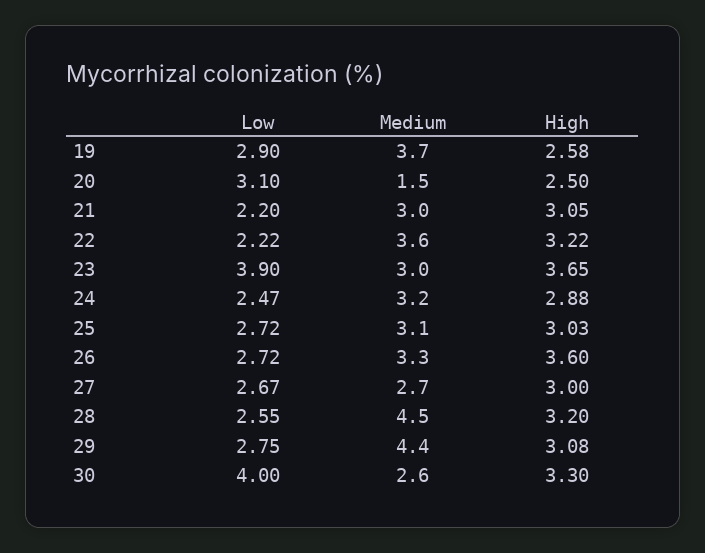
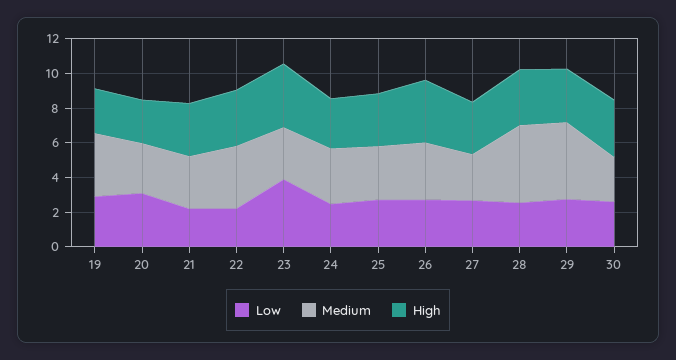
  {
    "Low": {
      "19": 2.9,
      "20": 3.1,
      "21": 2.2,
      "22": 2.22,
      "23": 3.9,
      "24": 2.47,
      "25": 2.72,
      "26": 2.72,
      "27": 2.67,
      "28": 2.55,
      "29": 2.75,
-     "30": 4
+     "30": 2.5
    },
    "Medium": {
      "19": 3.7,
-     "20": 1.5,
+     "20": 3,
      "21": 3,
      "22": 3.6,
      "23": 3,
      "24": 3.2,
      "25": 3.1,
      "26": 3.3,
      "27": 2.7,
      "28": 4.5,
      "29": 4.4,
      "30": 2.6
    },
    "High": {
      "19": 2.58,
      "20": 2.5,
      "21": 3.05,
      "22": 3.22,
      "23": 3.65,
      "24": 2.88,
      "25": 3.03,
      "26": 3.6,
      "27": 3,
      "28": 3.2,
      "29": 3.08,
      "30": 3.3
    }
  }

